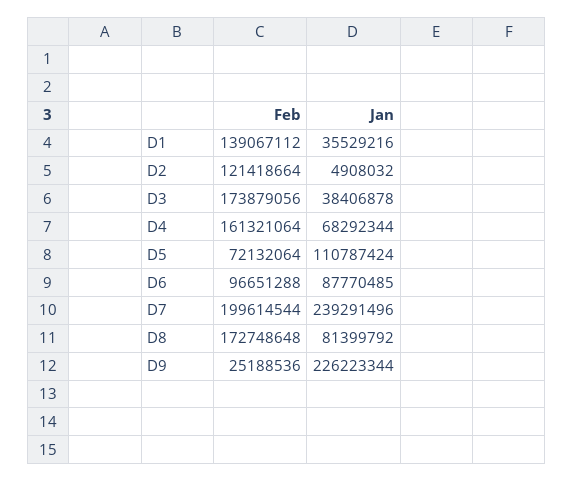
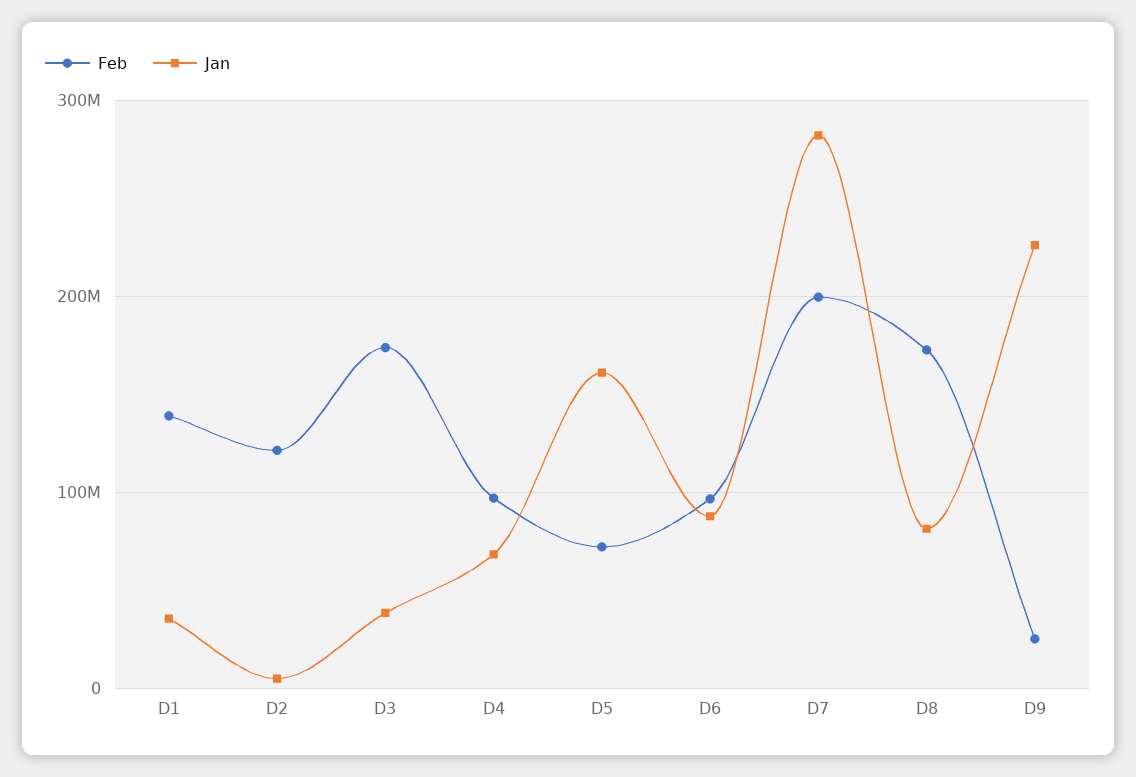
  {
    "Feb": {
      "D1": 139067112,
      "D2": 121418664,
      "D3": 173879056,
-     "D4": 161321064,
+     "D4": 100000000,
      "D5": 72132064,
      "D6": 96651288,
      "D7": 199614544,
      "D8": 172748648,
      "D9": 25188536
    },
    "Jan": {
      "D1": 35529216,
      "D2": 4908032,
      "D3": 38406878,
      "D4": 68292344,
-     "D5": 110787424,
+     "D5": 160000000,
      "D6": 87770485,
-     "D7": 239291496,
+     "D7": 280000000,
      "D8": 81399792,
      "D9": 226223344
    }
  }

